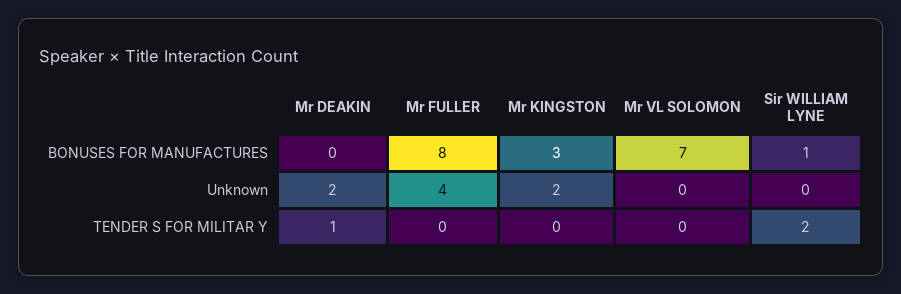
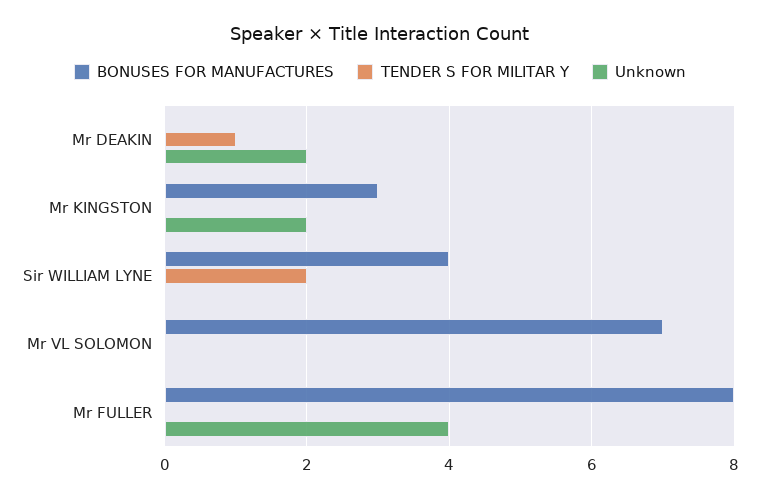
  {
    "BONUSES FOR MANUFACTURES": {
      "Mr DEAKIN": 0,
      "Mr FULLER": 8,
      "Mr KINGSTON": 3,
      "Mr VL SOLOMON": 7,
-     "Sir WILLIAM LYNE": 1
+     "Sir WILLIAM LYNE": 4
    },
    "Unknown": {
      "Mr DEAKIN": 2,
      "Mr FULLER": 4,
      "Mr KINGSTON": 2,
      "Mr VL SOLOMON": 0,
      "Sir WILLIAM LYNE": 0
    },
    "TENDER S FOR MILITAR Y": {
      "Mr DEAKIN": 1,
      "Mr FULLER": 0,
      "Mr KINGSTON": 0,
      "Mr VL SOLOMON": 0,
      "Sir WILLIAM LYNE": 2
    }
  }

